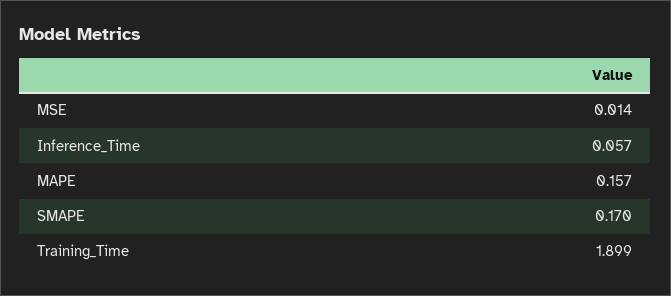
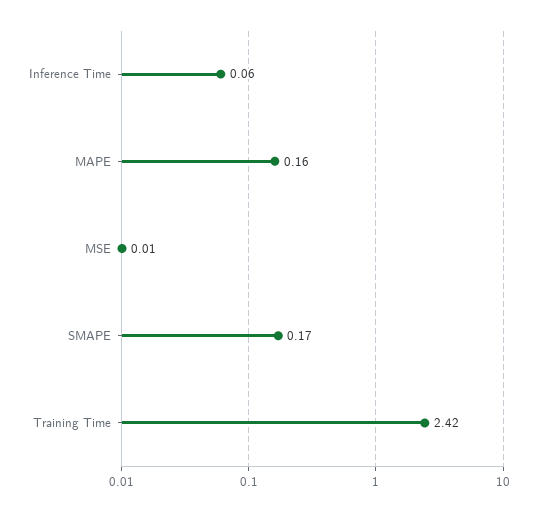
  {
    "MSE": 0.014,
    "Inference_Time": 0.057,
    "MAPE": 0.157,
    "SMAPE": 0.17,
-   "Training_Time": 1.899
+   "Training_Time": 2.42
  }

